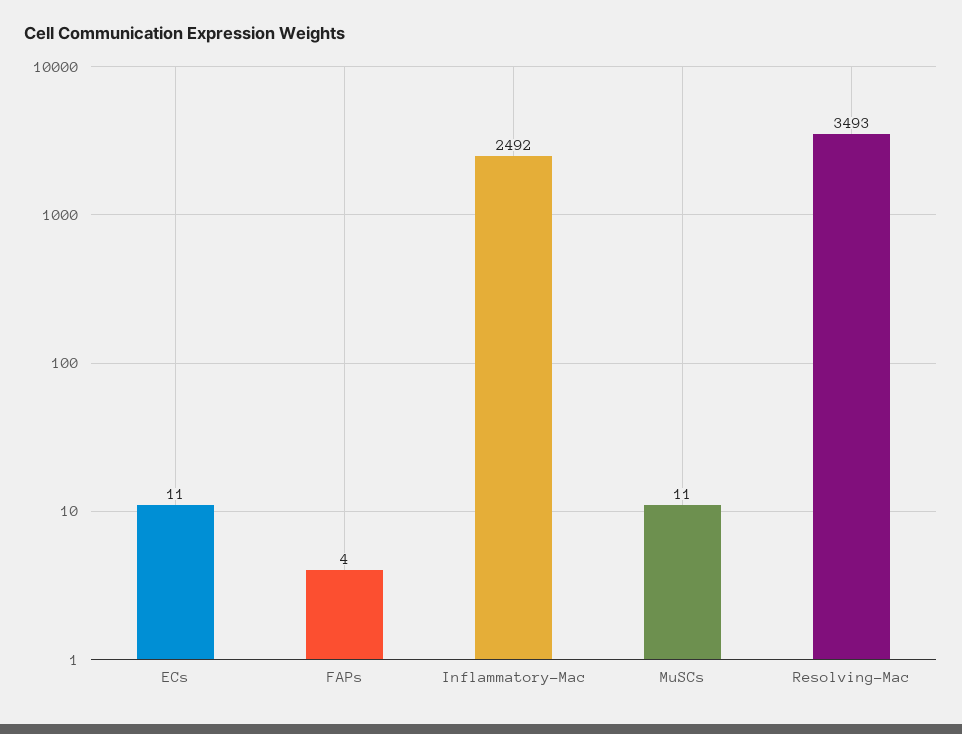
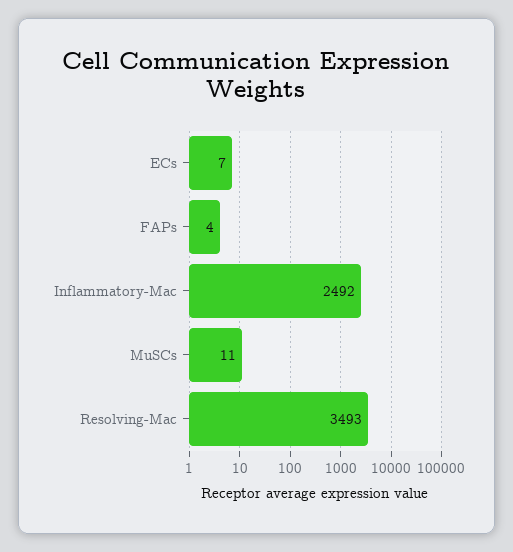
  {
-   "ECs": 11,
+   "ECs": 7,
    "FAPs": 4,
    "Inflammatory-Mac": 2492,
    "MuSCs": 11,
    "Resolving-Mac": 3493
  }

